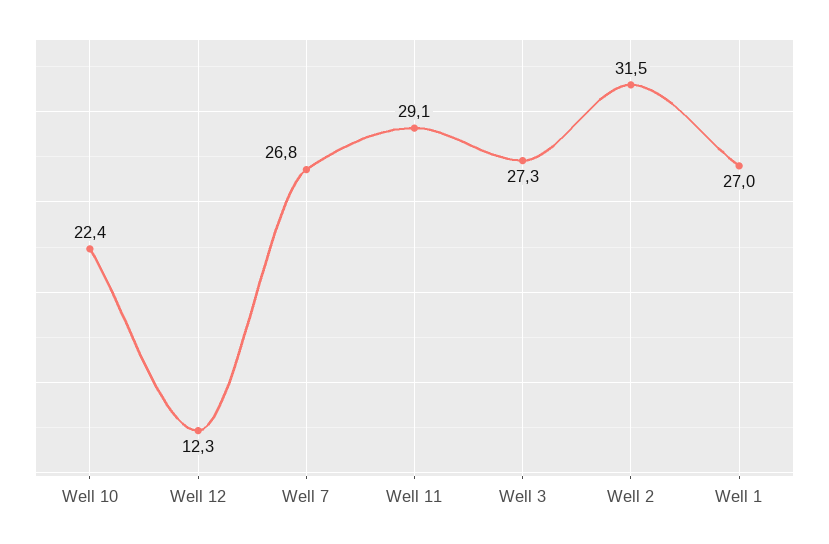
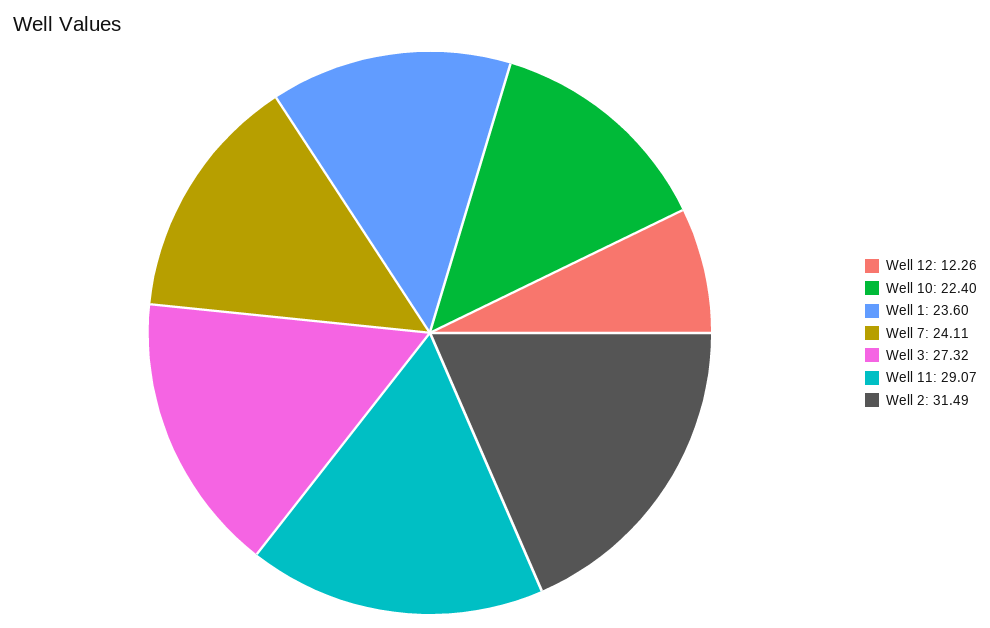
  {
    "Well 10": 22.4,
    "Well 12": 12.26,
-   "Well 7": 26.8,
+   "Well 7": 24.11,
    "Well 11": 29.07,
    "Well 3": 27.32,
    "Well 2": 31.49,
-   "Well 1": 27
+   "Well 1": 23.6
  }

